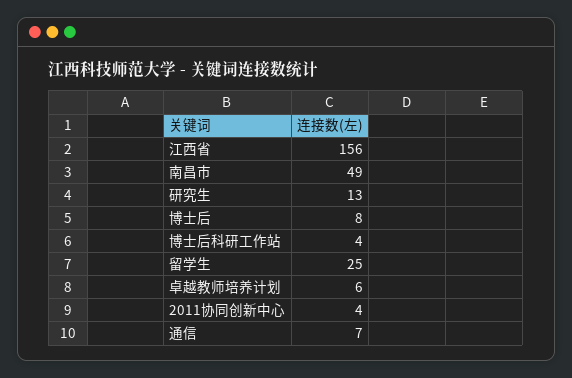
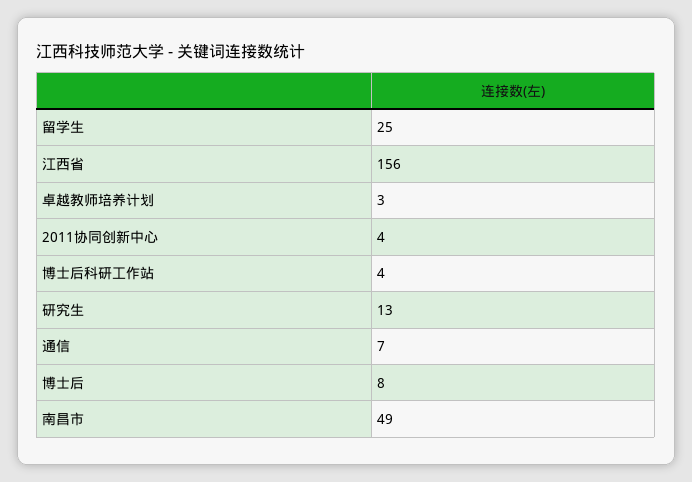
  {
    "江西省": 156,
    "南昌市": 49,
    "研究生": 13,
    "博士后": 8,
    "博士后科研工作站": 4,
    "留学生": 25,
-   "卓越教师培养计划": 6,
+   "卓越教师培养计划": 3,
    "2011协同创新中心": 4,
    "通信": 7
  }

